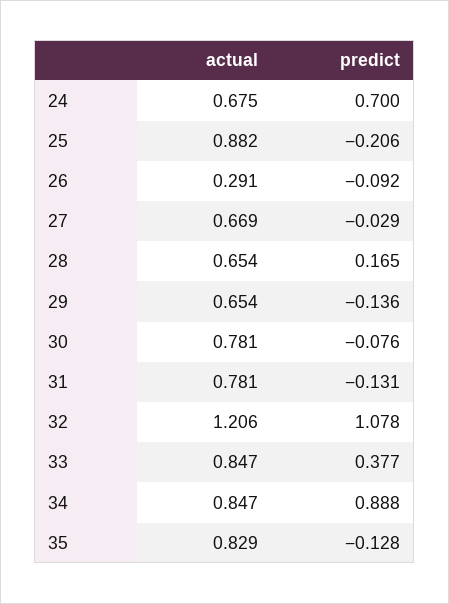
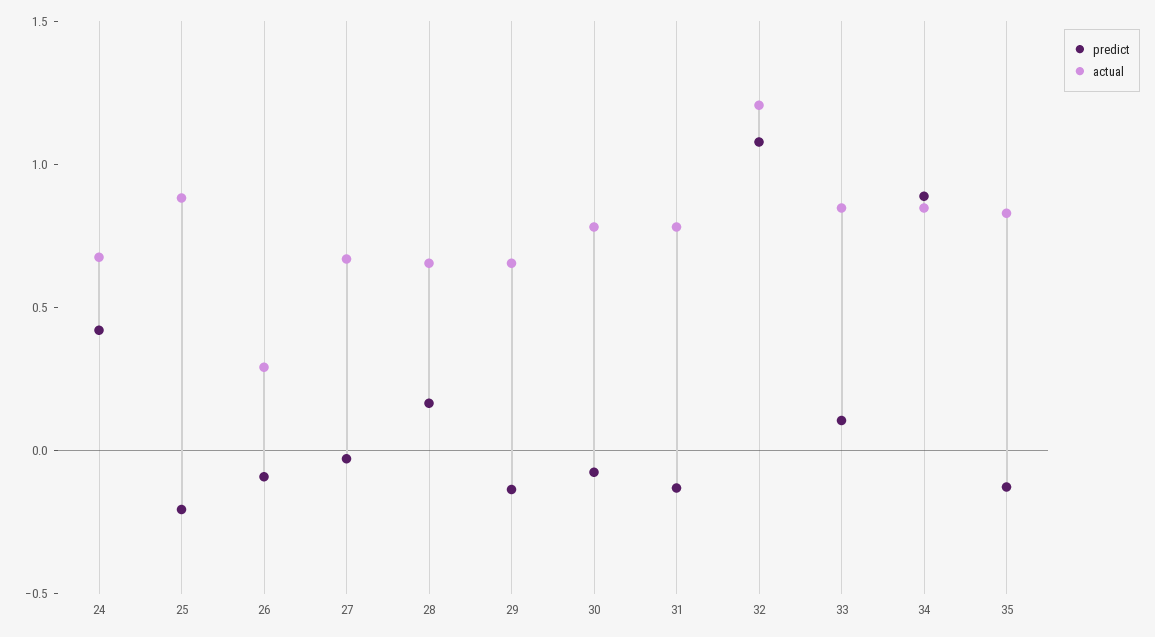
  {
    "actual": {
      "24": 0.675,
      "25": 0.882,
      "26": 0.291,
      "27": 0.669,
      "28": 0.654,
      "29": 0.654,
      "30": 0.781,
      "31": 0.781,
      "32": 1.206,
      "33": 0.847,
      "34": 0.847,
      "35": 0.829
    },
    "predict": {
-     "24": 0.7,
+     "24": 0.4,
      "25": -0.206,
      "26": -0.092,
      "27": -0.029,
      "28": 0.165,
      "29": -0.136,
      "30": -0.076,
      "31": -0.131,
      "32": 1.078,
-     "33": 0.377,
+     "33": 0.1,
      "34": 0.888,
      "35": -0.128
    }
  }

